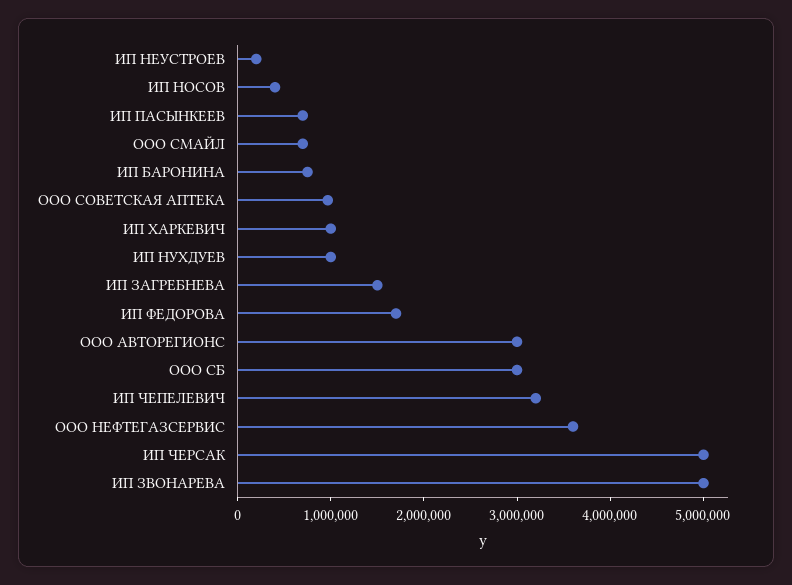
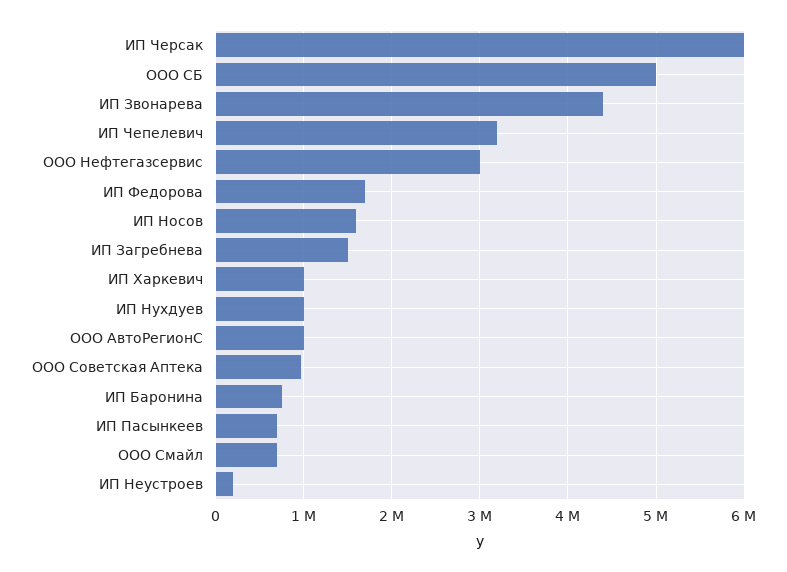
  {
    "ИП НЕУСТРОЕВ": 200000,
-   "ИП НОСОВ": 400000,
+   "ИП НОСОВ": 1600000,
    "ИП ПАСЫНКЕЕВ": 700000,
    "ООО СМАЙЛ": 700000,
    "ИП БАРОНИНА": 800000,
    "ООО СОВЕТСКАЯ АПТЕКА": 1000000,
    "ИП ХАРКЕВИЧ": 1000000,
    "ИП НУХДУЕВ": 1000000,
    "ИП ЗАГРЕБНЕВА": 1500000,
    "ИП ФЕДОРОВА": 1700000,
-   "ООО АВТОРЕГИОНС": 3000000,
+   "ООО АВТОРЕГИОНС": 1000000,
-   "ООО СБ": 3000000,
+   "ООО СБ": 5000000,
    "ИП ЧЕПЕЛЕВИЧ": 3200000,
-   "ООО НЕФТЕГАЗСЕРВИС": 3600000,
+   "ООО НЕФТЕГАЗСЕРВИС": 3000000,
-   "ИП ЧЕРСАК": 5000000,
+   "ИП ЧЕРСАК": 6000000,
-   "ИП ЗВОНАРЕВА": 5000000
+   "ИП ЗВОНАРЕВА": 4400000
  }

